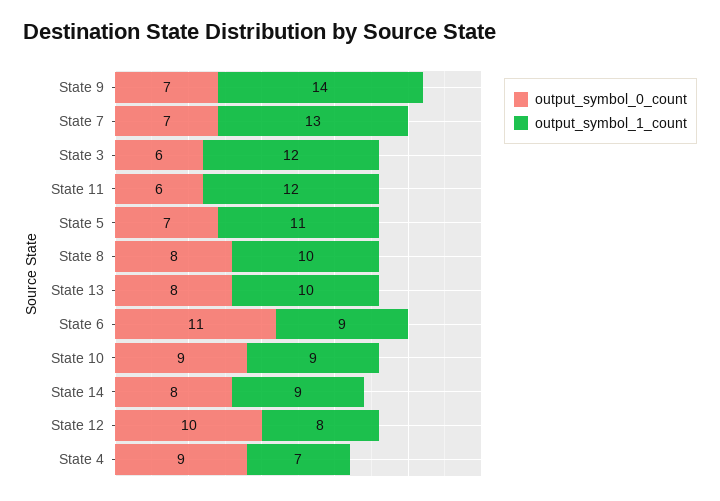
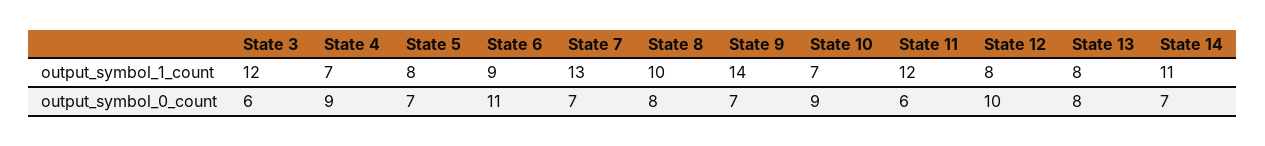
  {
    "output_symbol_0_count": {
      "State 9": 7,
      "State 7": 7,
      "State 3": 6,
      "State 11": 6,
      "State 5": 7,
      "State 8": 8,
      "State 13": 8,
      "State 6": 11,
      "State 10": 9,
-     "State 14": 8,
+     "State 14": 7,
      "State 12": 10,
      "State 4": 9
    },
    "output_symbol_1_count": {
      "State 9": 14,
      "State 7": 13,
      "State 3": 12,
      "State 11": 12,
-     "State 5": 11,
+     "State 5": 8,
      "State 8": 10,
-     "State 13": 10,
+     "State 13": 8,
      "State 6": 9,
-     "State 10": 9,
+     "State 10": 7,
-     "State 14": 9,
+     "State 14": 11,
      "State 12": 8,
      "State 4": 7
    }
  }

